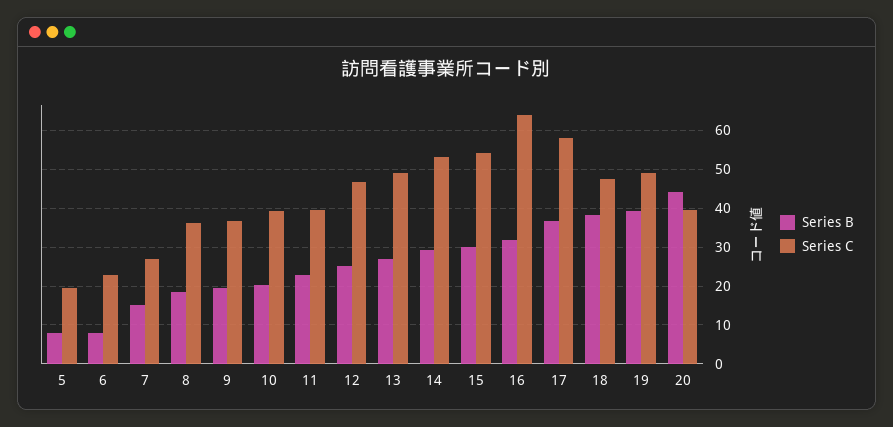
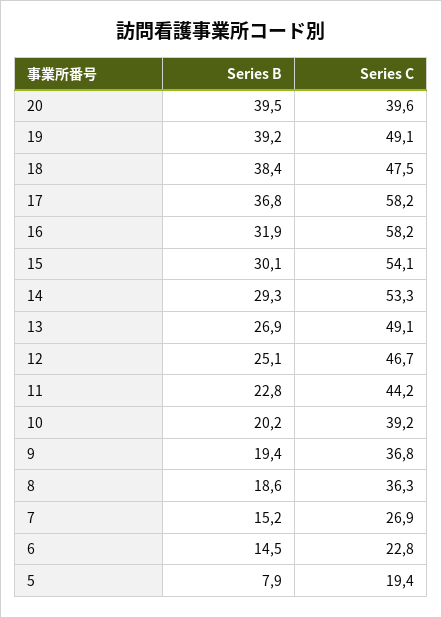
  {
    "Series B": {
      "5": 7.9,
-     "6": 8,
+     "6": 14.5,
      "7": 15.2,
      "8": 18.6,
      "9": 19.4,
      "10": 20.2,
      "11": 22.8,
      "12": 25.1,
      "13": 26.9,
      "14": 29.3,
      "15": 30.1,
      "16": 31.9,
      "17": 36.8,
      "18": 38.4,
      "19": 39.2,
-     "20": 44
+     "20": 39.5
    },
    "Series C": {
      "5": 19.4,
      "6": 22.8,
      "7": 26.9,
      "8": 36.3,
      "9": 36.8,
      "10": 39.2,
-     "11": 40,
+     "11": 44.2,
      "12": 46.7,
      "13": 49.1,
      "14": 53.3,
      "15": 54.1,
-     "16": 64,
+     "16": 58.2,
      "17": 58.2,
      "18": 47.5,
      "19": 49.1,
      "20": 39.6
    }
  }

